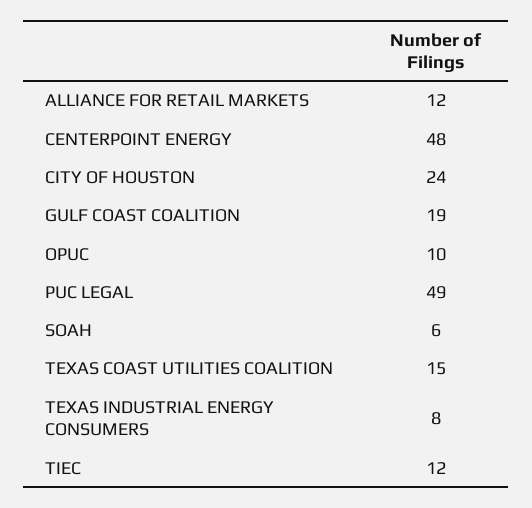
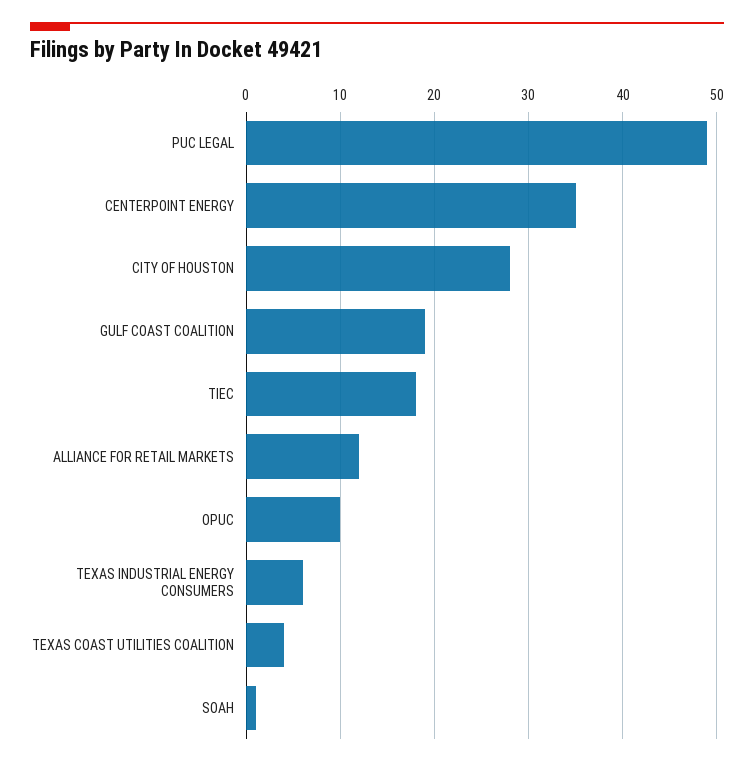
  {
    "ALLIANCE FOR RETAIL MARKETS": 12,
-   "CENTERPOINT ENERGY": 48,
+   "CENTERPOINT ENERGY": 35,
-   "CITY OF HOUSTON": 24,
+   "CITY OF HOUSTON": 28,
    "GULF COAST COALITION": 19,
    "OPUC": 10,
    "PUC LEGAL": 49,
-   "SOAH": 6,
+   "SOAH": 1,
-   "TEXAS COAST UTILITIES COALITION": 15,
+   "TEXAS COAST UTILITIES COALITION": 4,
-   "TEXAS INDUSTRIAL ENERGY CONSUMERS": 8,
+   "TEXAS INDUSTRIAL ENERGY CONSUMERS": 6,
-   "TIEC": 12
+   "TIEC": 18
  }

